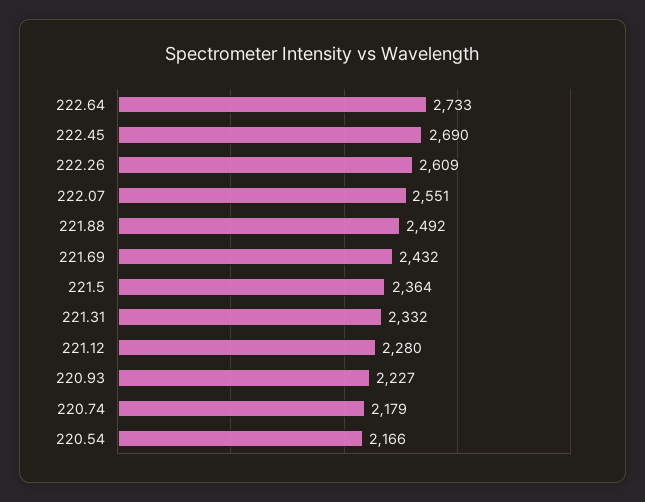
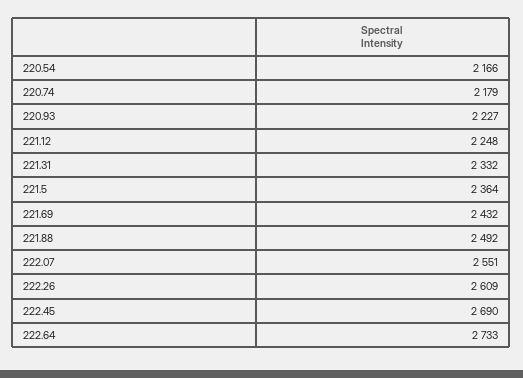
  {
    "222.64": 2733,
    "222.45": 2690,
    "222.26": 2609,
    "222.07": 2551,
    "221.88": 2492,
    "221.69": 2432,
    "221.5": 2364,
    "221.31": 2332,
-   "221.12": 2280,
+   "221.12": 2248,
    "220.93": 2227,
    "220.74": 2179,
    "220.54": 2166
  }

